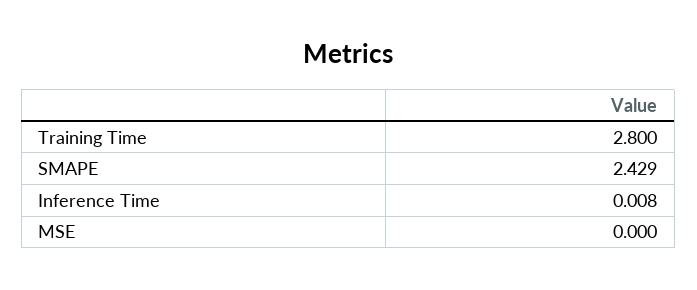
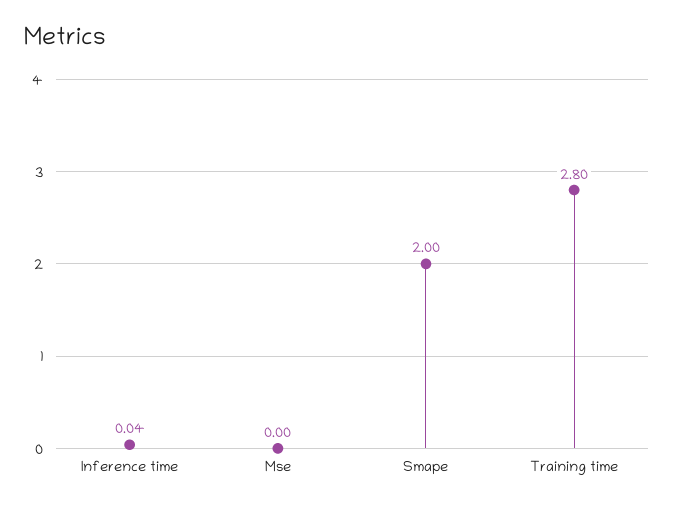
  {
    "Training Time": 2.8,
-   "SMAPE": 2.429,
+   "SMAPE": 2,
-   "Inference Time": 0.008,
+   "Inference Time": 0.04,
    "MSE": 0
  }

